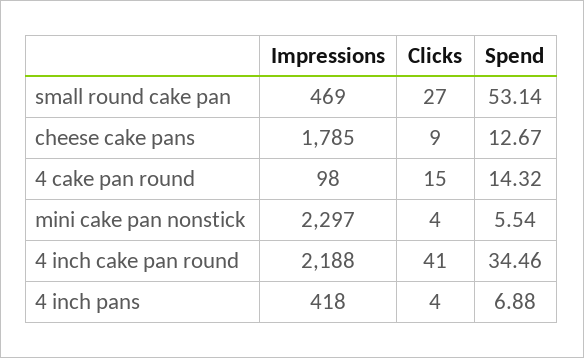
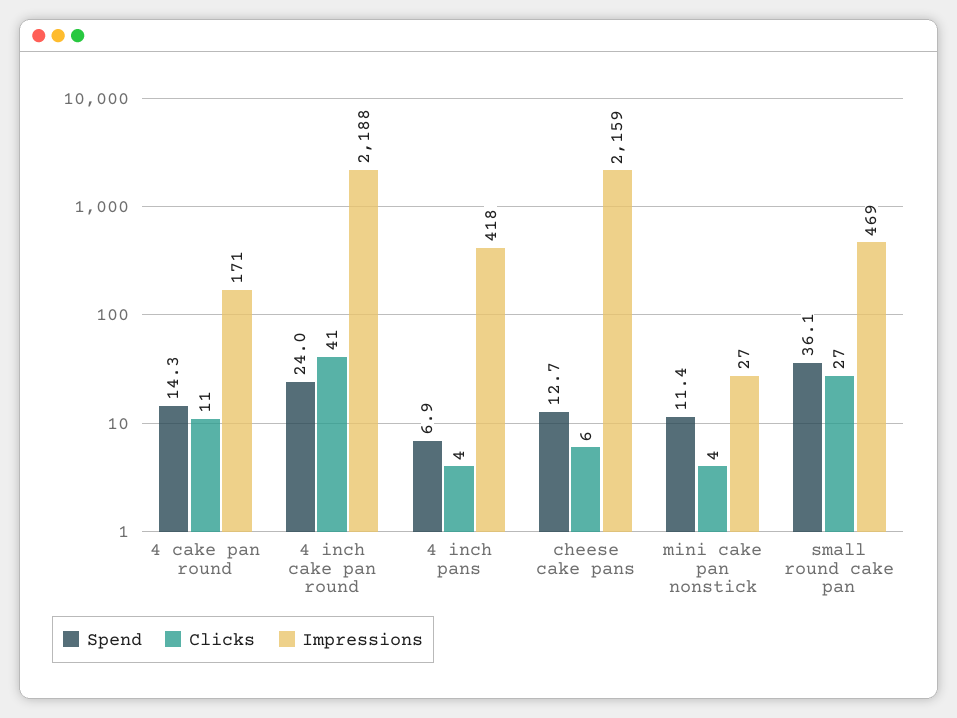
  {
    "Impressions": {
      "small round cake pan": 469,
-     "cheese cake pans": 1785,
+     "cheese cake pans": 2159,
-     "4 cake pan round": 98,
+     "4 cake pan round": 171,
-     "mini cake pan nonstick": 2297,
+     "mini cake pan nonstick": 27,
      "4 inch cake pan round": 2188,
      "4 inch pans": 418
    },
    "Clicks": {
      "small round cake pan": 27,
-     "cheese cake pans": 9,
+     "cheese cake pans": 6,
-     "4 cake pan round": 15,
+     "4 cake pan round": 11,
      "mini cake pan nonstick": 4,
      "4 inch cake pan round": 41,
      "4 inch pans": 4
    },
    "Spend": {
-     "small round cake pan": 53.14,
+     "small round cake pan": 36.1,
      "cheese cake pans": 12.67,
      "4 cake pan round": 14.32,
-     "mini cake pan nonstick": 5.54,
+     "mini cake pan nonstick": 11.4,
-     "4 inch cake pan round": 34.46,
+     "4 inch cake pan round": 24,
      "4 inch pans": 6.88
    }
  }

